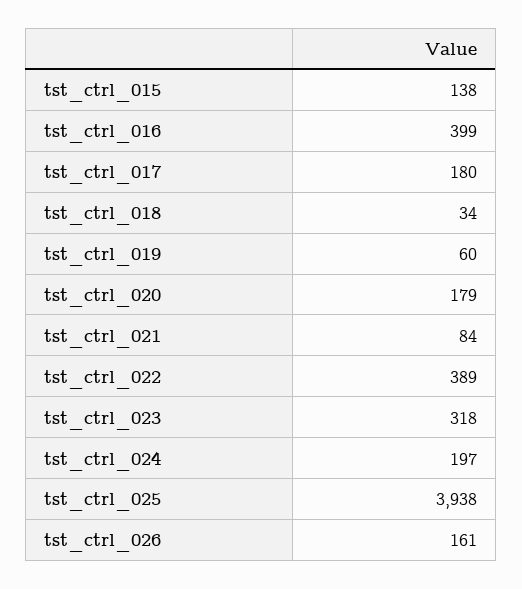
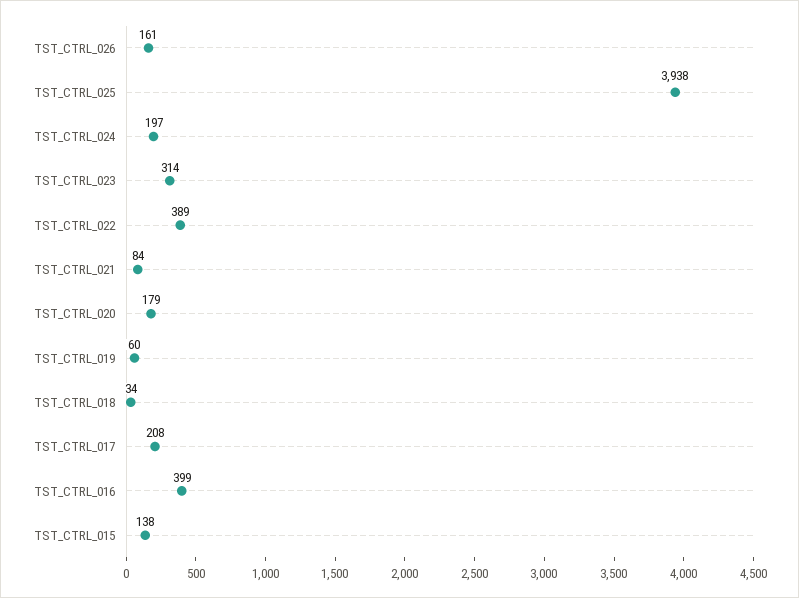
  {
    "tst_ctrl_015": 138,
    "tst_ctrl_016": 399,
-   "tst_ctrl_017": 180,
+   "tst_ctrl_017": 208,
    "tst_ctrl_018": 34,
    "tst_ctrl_019": 60,
    "tst_ctrl_020": 179,
    "tst_ctrl_021": 84,
    "tst_ctrl_022": 389,
-   "tst_ctrl_023": 318,
+   "tst_ctrl_023": 314,
    "tst_ctrl_024": 197,
    "tst_ctrl_025": 3938,
    "tst_ctrl_026": 161
  }

